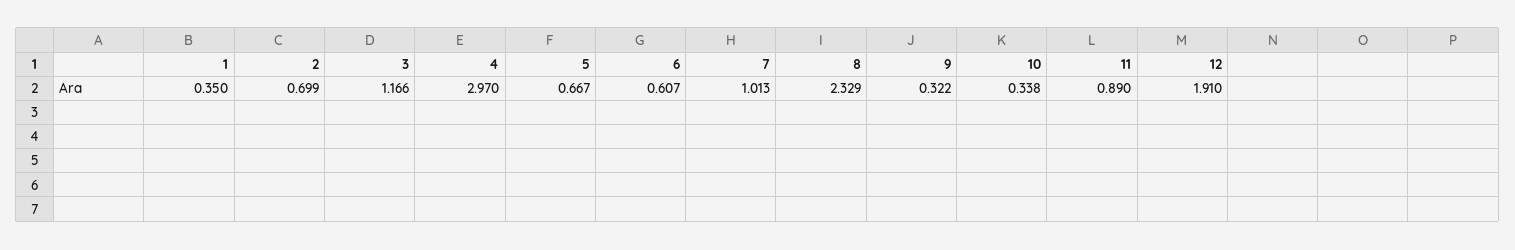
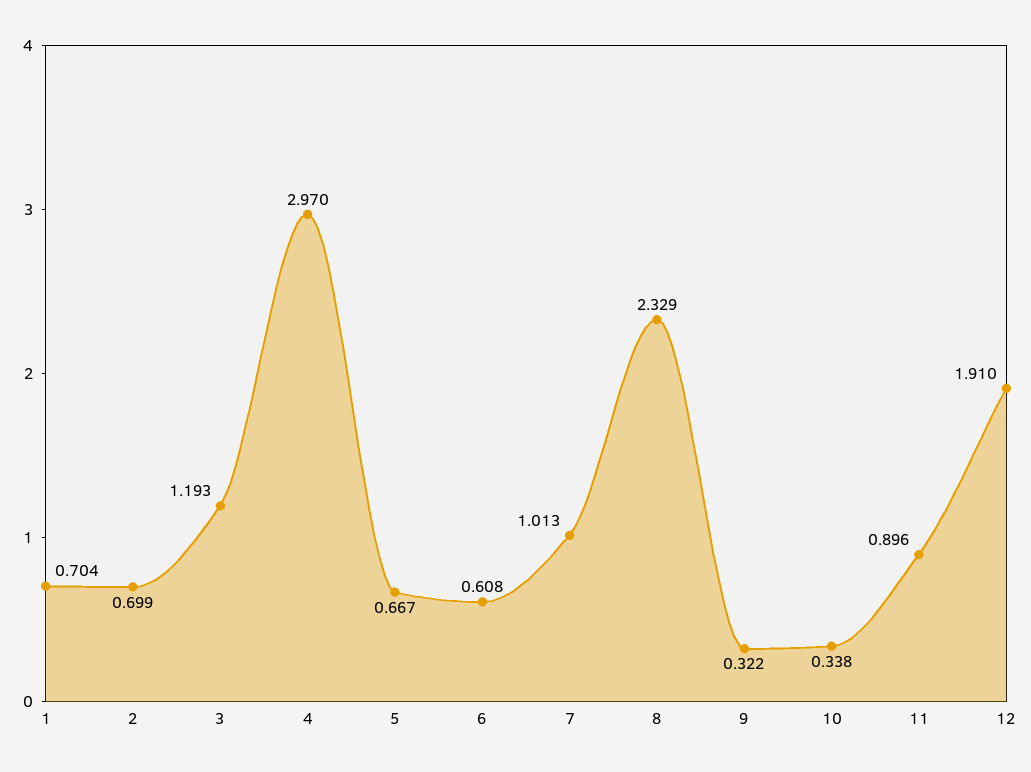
  {
-   "1": 0.35,
+   "1": 0.704,
    "2": 0.699,
-   "3": 1.166,
+   "3": 1.193,
    "4": 2.97,
    "5": 0.667,
-   "6": 0.607,
+   "6": 0.608,
    "7": 1.013,
    "8": 2.329,
    "9": 0.322,
    "10": 0.338,
-   "11": 0.89,
+   "11": 0.896,
    "12": 1.91
  }

